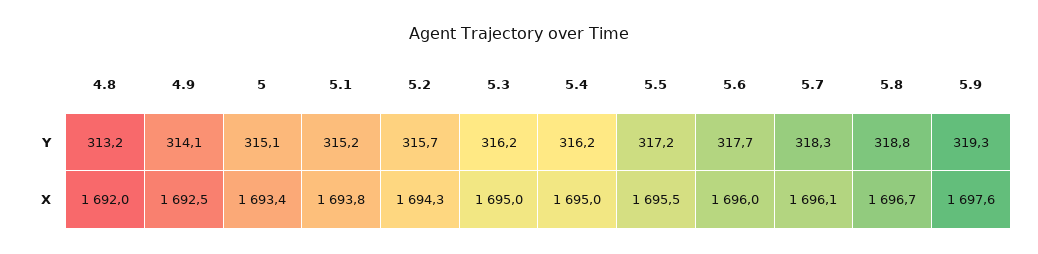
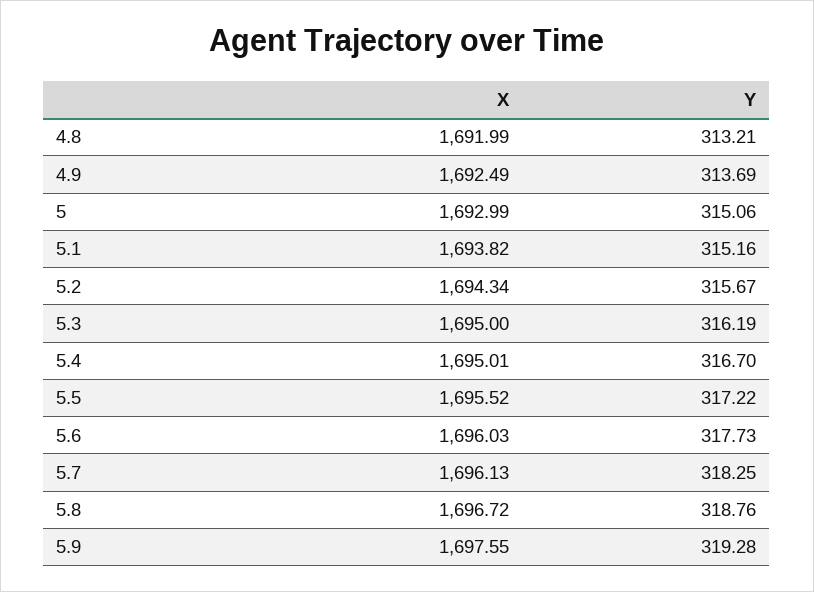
  {
    "4.8": {
      "Y": 313.21,
      "X": 1691.99
    },
    "4.9": {
-     "Y": 314.1,
+     "Y": 313.69,
      "X": 1692.49
    },
    "5": {
      "Y": 315.06,
-     "X": 1693.4
+     "X": 1692.99
    },
    "5.1": {
      "Y": 315.16,
      "X": 1693.82
    },
    "5.2": {
      "Y": 315.67,
      "X": 1694.34
    },
    "5.3": {
      "Y": 316.19,
      "X": 1695
    },
    "5.4": {
-     "Y": 316.2,
+     "Y": 316.7,
      "X": 1695.01
    },
    "5.5": {
      "Y": 317.22,
      "X": 1695.52
    },
    "5.6": {
      "Y": 317.73,
      "X": 1696.03
    },
    "5.7": {
      "Y": 318.25,
      "X": 1696.13
    },
    "5.8": {
      "Y": 318.76,
      "X": 1696.72
    },
    "5.9": {
      "Y": 319.28,
      "X": 1697.55
    }
  }

